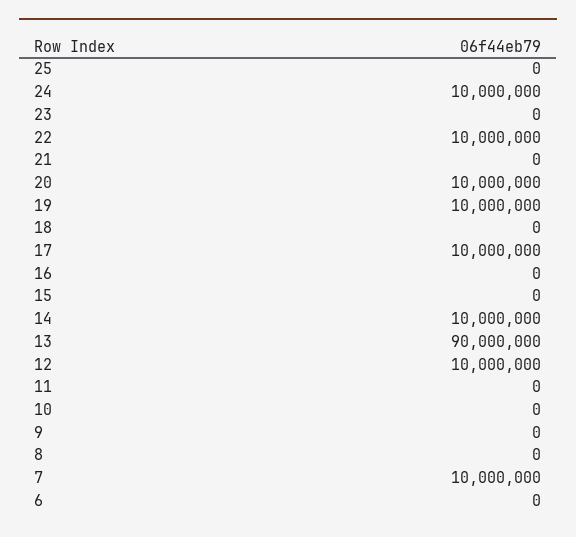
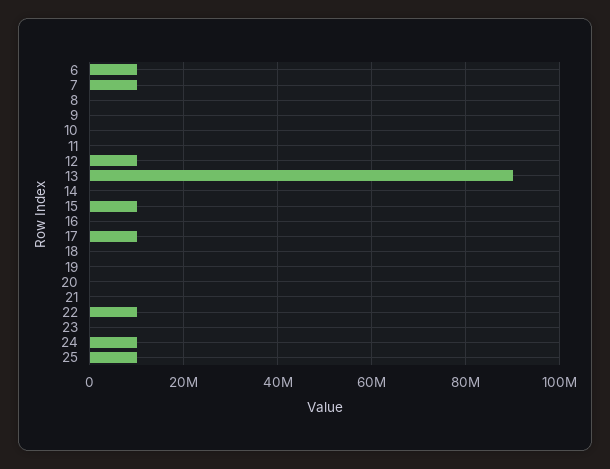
  {
-   "25": 0,
+   "25": 10000000,
    "24": 10000000,
    "23": 0,
    "22": 10000000,
    "21": 0,
-   "20": 10000000,
+   "20": 0,
-   "19": 10000000,
+   "19": 0,
    "18": 0,
    "17": 10000000,
    "16": 0,
-   "15": 0,
+   "15": 10000000,
-   "14": 10000000,
+   "14": 0,
    "13": 90000000,
    "12": 10000000,
    "11": 0,
    "10": 0,
    "9": 0,
    "8": 0,
    "7": 10000000,
-   "6": 0
+   "6": 10000000
  }

